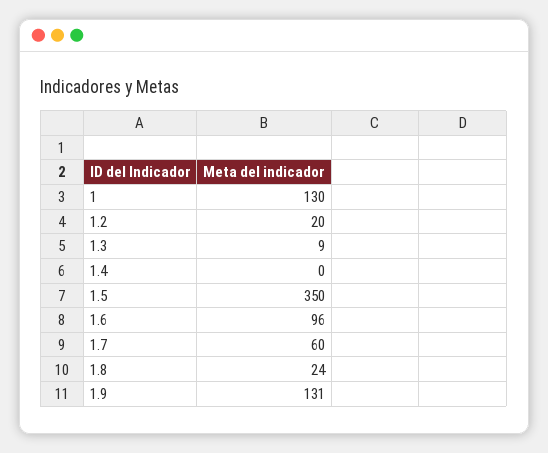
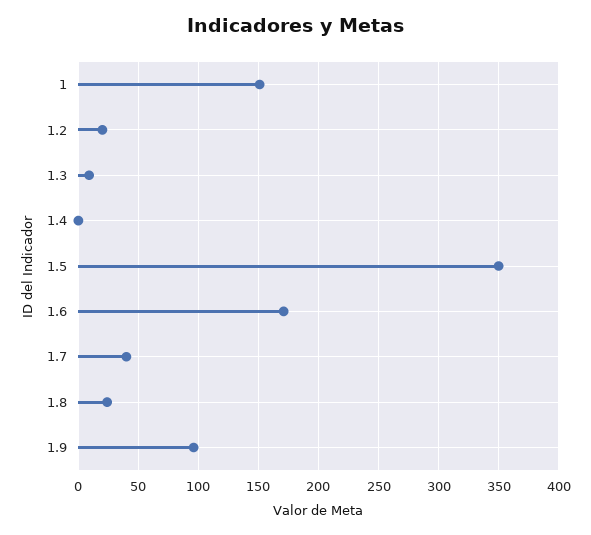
  {
-   "1": 130,
+   "1": 150,
    "1.2": 20,
    "1.3": 9,
    "1.4": 0,
    "1.5": 350,
-   "1.6": 96,
+   "1.6": 170,
-   "1.7": 60,
+   "1.7": 40,
    "1.8": 24,
-   "1.9": 131
+   "1.9": 95
  }

